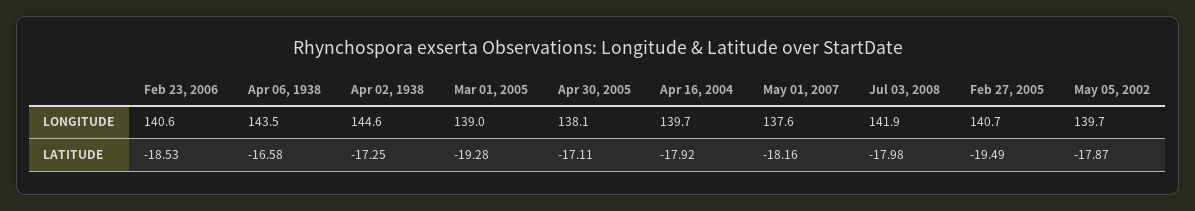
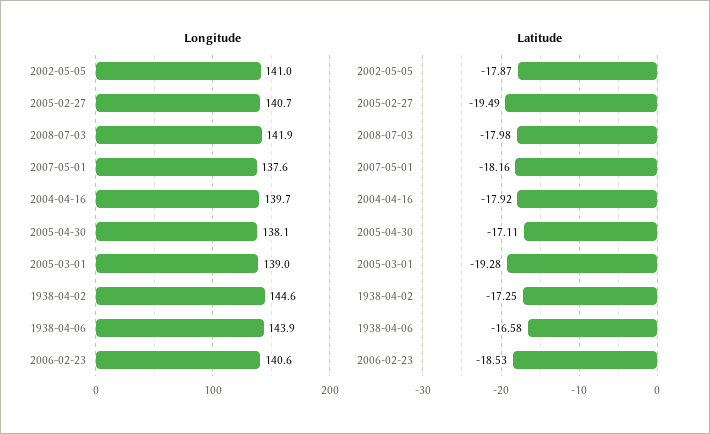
  {
    "LONGITUDE": {
      "Feb 23, 2006": 140.6,
-     "Apr 06, 1938": 143.5,
+     "Apr 06, 1938": 143.9,
      "Apr 02, 1938": 144.6,
      "Mar 01, 2005": 139,
      "Apr 30, 2005": 138.1,
      "Apr 16, 2004": 139.7,
      "May 01, 2007": 137.6,
      "Jul 03, 2008": 141.9,
      "Feb 27, 2005": 140.7,
-     "May 05, 2002": 139.7
+     "May 05, 2002": 141
    },
    "LATITUDE": {
      "Feb 23, 2006": -18.53,
      "Apr 06, 1938": -16.58,
      "Apr 02, 1938": -17.25,
      "Mar 01, 2005": -19.28,
      "Apr 30, 2005": -17.11,
      "Apr 16, 2004": -17.92,
      "May 01, 2007": -18.16,
      "Jul 03, 2008": -17.98,
      "Feb 27, 2005": -19.49,
      "May 05, 2002": -17.87
    }
  }

